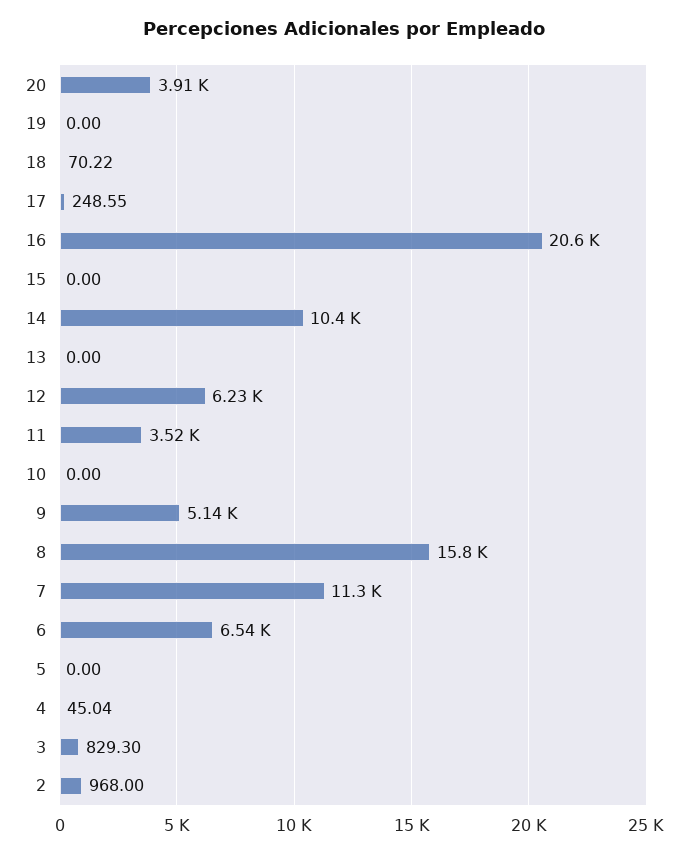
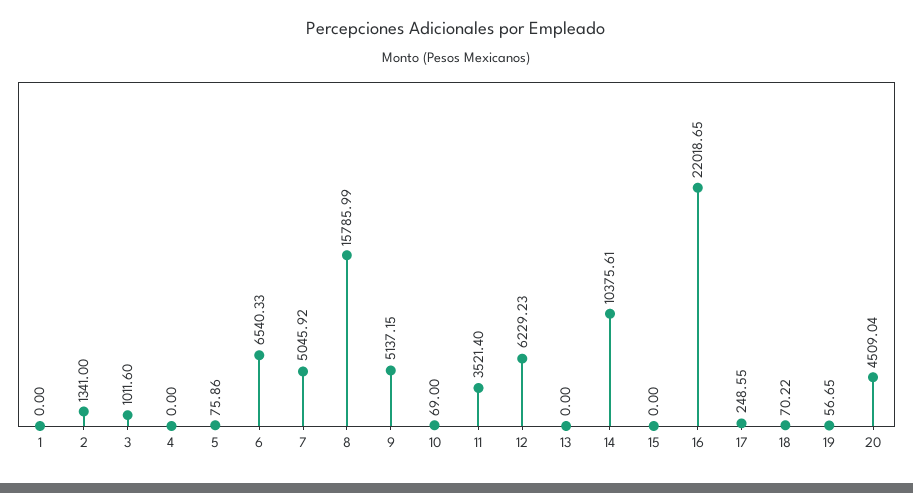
  {
-   "20": 3910,
+   "20": 4509.04,
-   "19": 0,
+   "19": 56.65,
    "18": 70.22,
    "17": 248.55,
-   "16": 20600,
+   "16": 22018.65,
    "15": 0,
    "14": 10375.61,
    "13": 0,
    "12": 6229.23,
    "11": 3521.4,
-   "10": 0,
+   "10": 69,
    "9": 5137.15,
    "8": 15785.99,
-   "7": 11300,
+   "7": 5045.92,
    "6": 6540.33,
-   "5": 0,
+   "5": 75.86,
-   "4": 45.04,
+   "4": 0,
-   "3": 829.3,
+   "3": 1011.6,
-   "2": 968
+   "2": 1341,
+   "1": 0
  }

